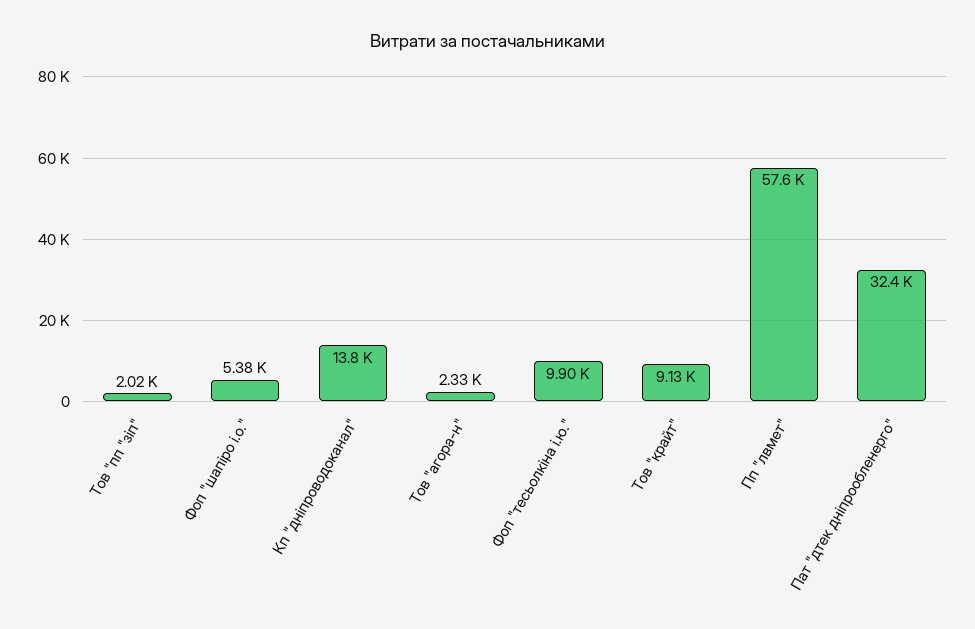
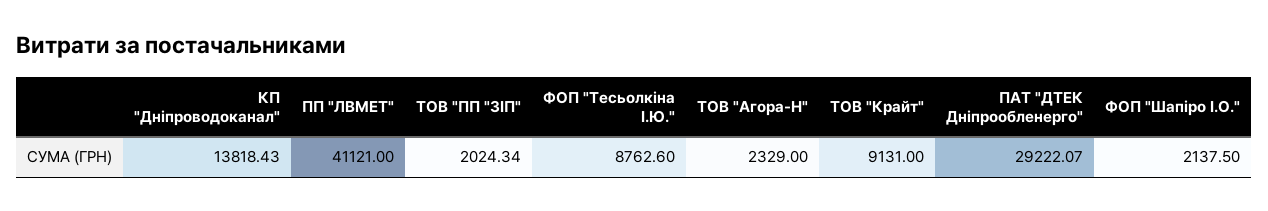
  {
    "Тов \"пп \"зіп\"": 2024.34,
-   "Фоп \"шапіро і.о.\"": 5380,
+   "Фоп \"шапіро і.о.\"": 2137.5,
    "Кп \"дніпроводоканал\"": 13818.43,
    "Тов \"агора-н\"": 2329,
-   "Фоп \"тесьолкіна і.ю.\"": 9900,
+   "Фоп \"тесьолкіна і.ю.\"": 8762.6,
    "Тов \"крайт\"": 9131,
-   "Пп \"лвмет\"": 57600,
+   "Пп \"лвмет\"": 41121,
-   "Пат \"дтек дніпрообленерго\"": 32400
+   "Пат \"дтек дніпрообленерго\"": 29222.07
  }

